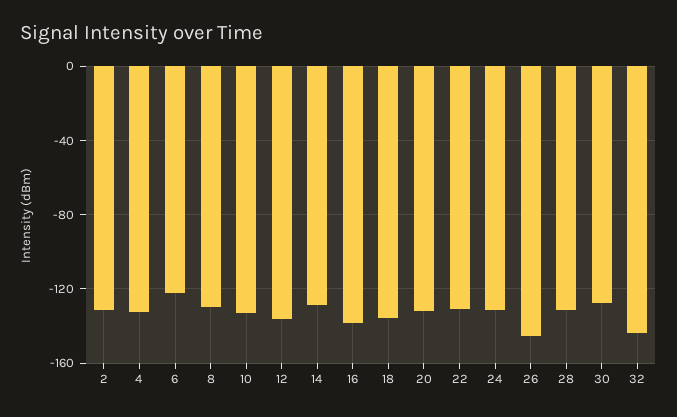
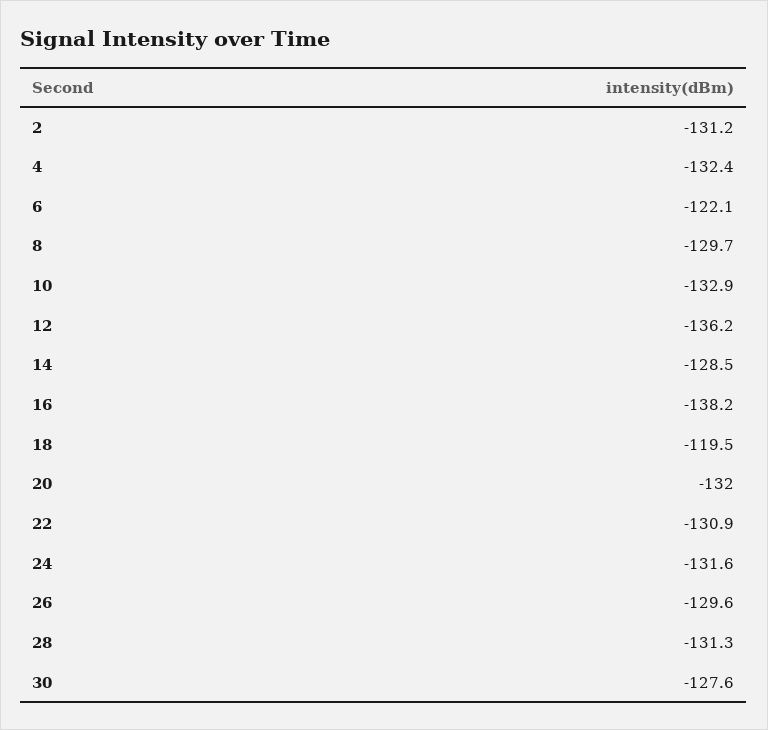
  {
    "2": -131.2,
    "4": -132.4,
    "6": -122.1,
    "8": -129.7,
    "10": -132.9,
    "12": -136.2,
    "14": -128.5,
    "16": -138.2,
-   "18": -135,
+   "18": -119.5,
    "20": -132,
    "22": -130.9,
    "24": -131.6,
-   "26": -145,
+   "26": -129.6,
    "28": -131.3,
-   "30": -127.6,
+   "30": -127.6
-   "32": -145
  }

